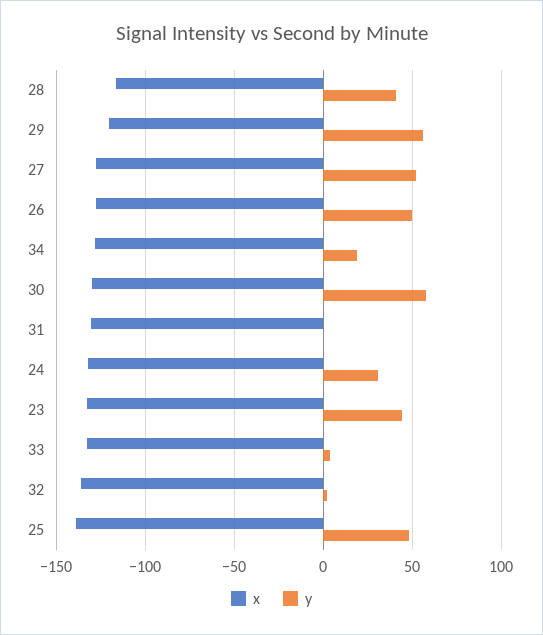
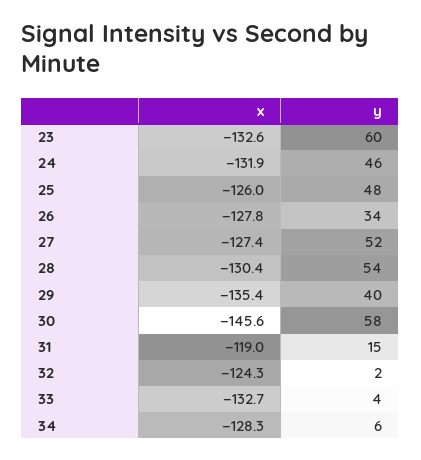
  {
    "x": {
-     "28": -115,
+     "28": -130.4,
-     "29": -120,
+     "29": -135.4,
      "27": -127.4,
      "26": -127.8,
      "34": -128.3,
-     "30": -130,
+     "30": -145.6,
-     "31": -130,
+     "31": -119,
      "24": -131.9,
      "23": -132.6,
      "33": -132.7,
-     "32": -135,
+     "32": -124.3,
-     "25": -140
+     "25": -126
    },
    "y": {
-     "28": 40,
+     "28": 54,
-     "29": 55,
+     "29": 40,
      "27": 52,
-     "26": 50,
+     "26": 34,
-     "34": 20,
+     "34": 6,
      "30": 58,
-     "31": 0,
+     "31": 15,
-     "24": 30,
+     "24": 46,
-     "23": 45,
+     "23": 60,
      "33": 4,
      "32": 2,
      "25": 48
    }
  }

